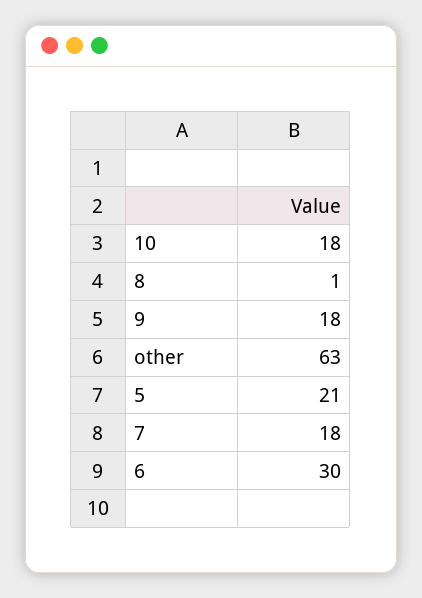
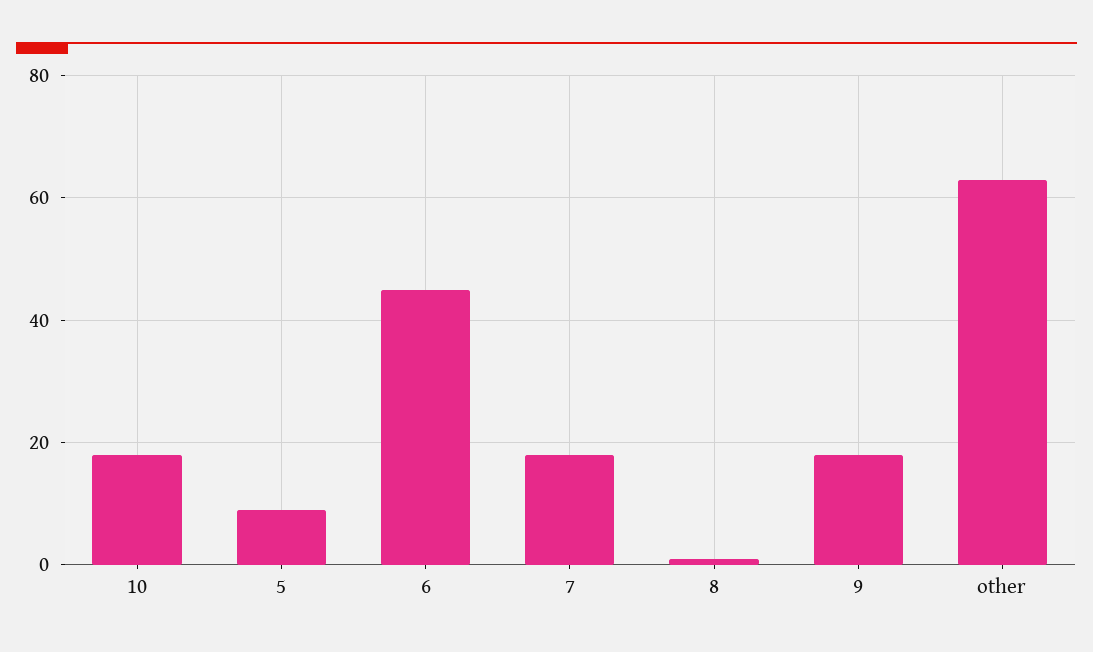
  {
    "10": 18,
    "8": 1,
    "9": 18,
    "other": 63,
-   "5": 21,
+   "5": 10,
    "7": 18,
-   "6": 30
+   "6": 45
  }

